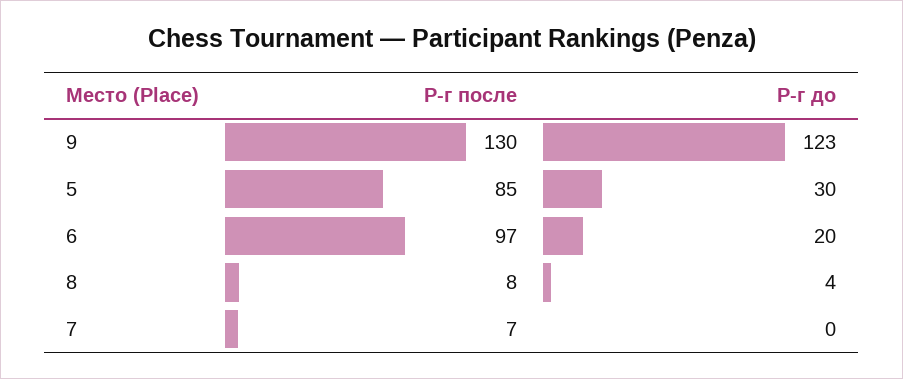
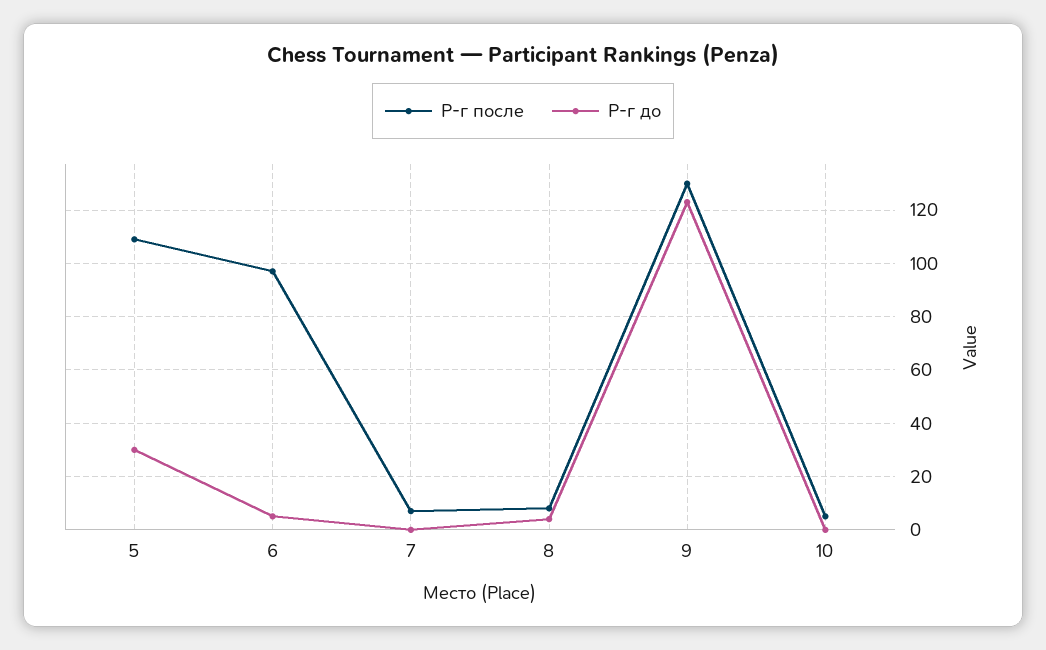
  {
    "Р-г после": {
      "9": 130,
-     "5": 85,
+     "5": 110,
      "6": 97,
      "8": 8,
-     "7": 7
+     "7": 7,
+     "10": 5
    },
    "Р-г до": {
      "9": 123,
      "5": 30,
-     "6": 20,
+     "6": 5,
      "8": 4,
-     "7": 0
+     "7": 0,
+     "10": 0
    }
  }

